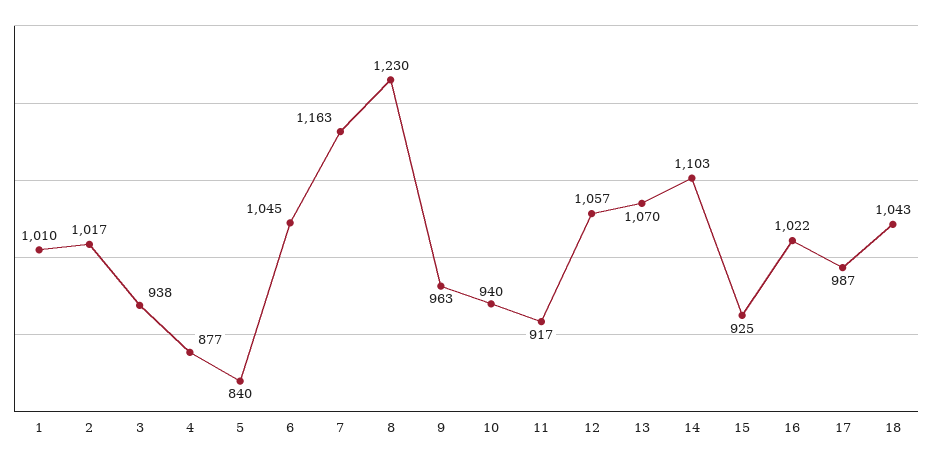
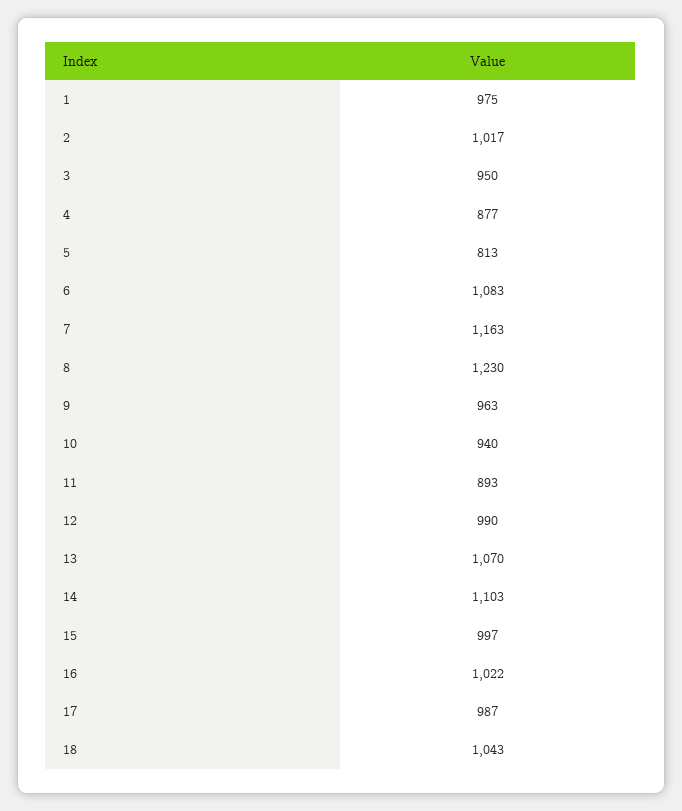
  {
-   "1": 1010,
+   "1": 975,
    "2": 1017,
-   "3": 938,
+   "3": 950,
    "4": 877,
-   "5": 840,
+   "5": 813,
-   "6": 1045,
+   "6": 1083,
    "7": 1163,
    "8": 1230,
    "9": 963,
    "10": 940,
-   "11": 917,
+   "11": 893,
-   "12": 1057,
+   "12": 990,
    "13": 1070,
    "14": 1103,
-   "15": 925,
+   "15": 997,
    "16": 1022,
    "17": 987,
    "18": 1043
  }

